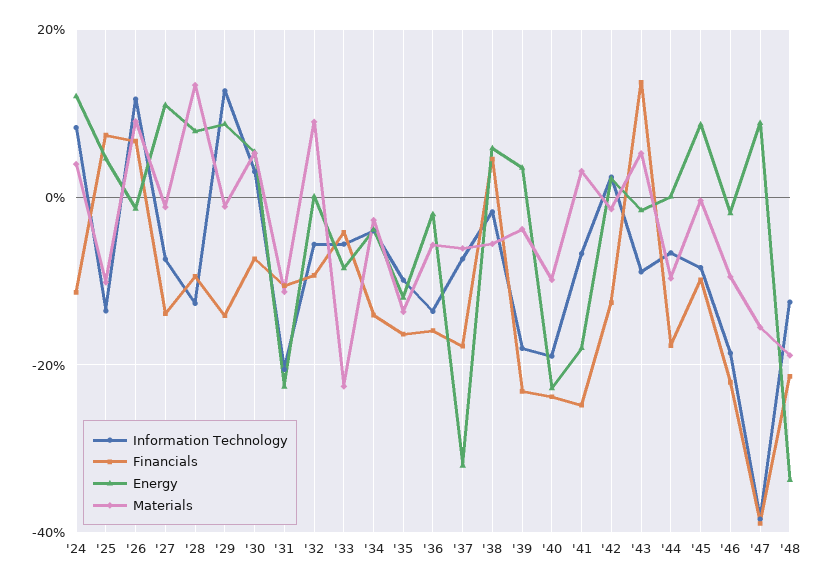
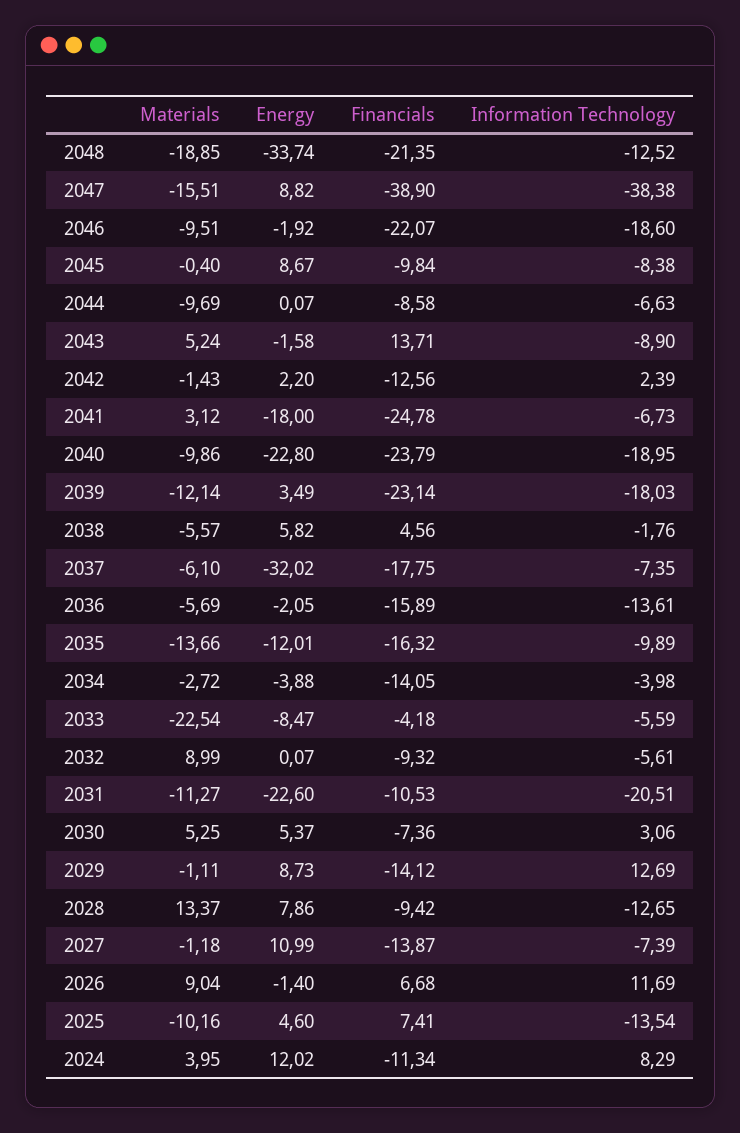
  {
    "Information Technology": {
      "'24": 8.29,
      "'25": -13.54,
      "'26": 11.69,
      "'27": -7.39,
      "'28": -12.65,
      "'29": 12.69,
      "'30": 3.06,
      "'31": -20.51,
      "'32": -5.61,
      "'33": -5.59,
      "'34": -3.98,
      "'35": -9.89,
      "'36": -13.61,
      "'37": -7.35,
      "'38": -1.76,
      "'39": -18.03,
      "'40": -18.95,
      "'41": -6.73,
      "'42": 2.39,
      "'43": -8.9,
      "'44": -6.63,
      "'45": -8.38,
      "'46": -18.6,
      "'47": -38.38,
      "'48": -12.52
    },
    "Financials": {
      "'24": -11.34,
      "'25": 7.41,
      "'26": 6.68,
      "'27": -13.87,
      "'28": -9.42,
      "'29": -14.12,
      "'30": -7.36,
      "'31": -10.53,
      "'32": -9.32,
      "'33": -4.18,
      "'34": -14.05,
      "'35": -16.32,
      "'36": -15.89,
      "'37": -17.75,
      "'38": 4.56,
      "'39": -23.14,
      "'40": -23.79,
      "'41": -24.78,
      "'42": -12.56,
      "'43": 13.71,
-     "'44": -18,
+     "'44": -8.58,
      "'45": -9.84,
      "'46": -22.07,
      "'47": -38.9,
      "'48": -21.35
    },
    "Energy": {
      "'24": 12.02,
      "'25": 4.6,
      "'26": -1.4,
      "'27": 10.99,
      "'28": 7.86,
      "'29": 8.73,
      "'30": 5.37,
      "'31": -22.6,
      "'32": 0.07,
      "'33": -8.47,
      "'34": -3.88,
      "'35": -12.01,
      "'36": -2.05,
      "'37": -32.02,
      "'38": 5.82,
      "'39": 3.49,
      "'40": -22.8,
      "'41": -18,
      "'42": 2.2,
      "'43": -1.58,
      "'44": 0.07,
      "'45": 8.67,
      "'46": -1.92,
      "'47": 8.82,
      "'48": -33.74
    },
    "Materials": {
      "'24": 3.95,
      "'25": -10.16,
      "'26": 9.04,
      "'27": -1.18,
      "'28": 13.37,
      "'29": -1.11,
      "'30": 5.25,
      "'31": -11.27,
      "'32": 8.99,
      "'33": -22.54,
      "'34": -2.72,
      "'35": -13.66,
      "'36": -5.69,
      "'37": -6.1,
      "'38": -5.57,
-     "'39": -4,
+     "'39": -12.14,
      "'40": -9.86,
      "'41": 3.12,
      "'42": -1.43,
      "'43": 5.24,
      "'44": -9.69,
      "'45": -0.4,
      "'46": -9.51,
      "'47": -15.51,
      "'48": -18.85
    }
  }

